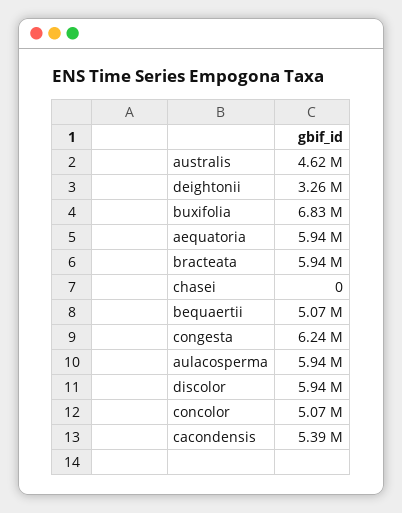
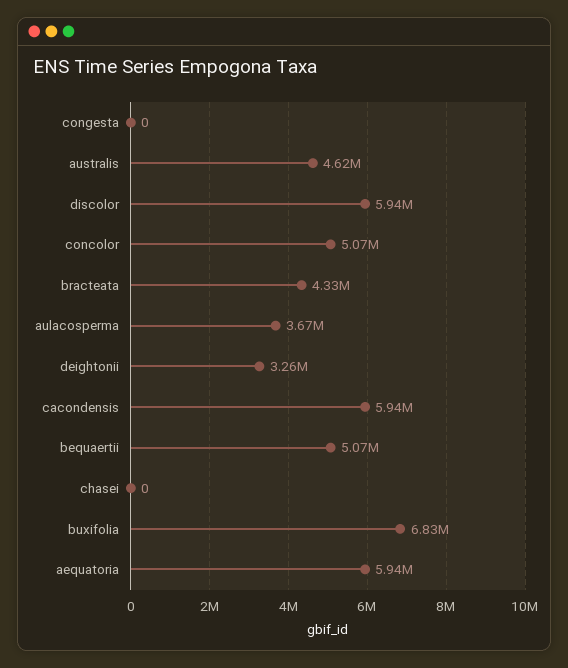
  {
    "australis": 4620000,
    "deightonii": 3260000,
    "buxifolia": 6830000,
    "aequatoria": 5940000,
-   "bracteata": 5940000,
+   "bracteata": 4330000,
    "chasei": 0,
    "bequaertii": 5070000,
-   "congesta": 6240000,
+   "congesta": 0,
-   "aulacosperma": 5940000,
+   "aulacosperma": 3670000,
    "discolor": 5940000,
    "concolor": 5070000,
-   "cacondensis": 5390000
+   "cacondensis": 5940000
  }

